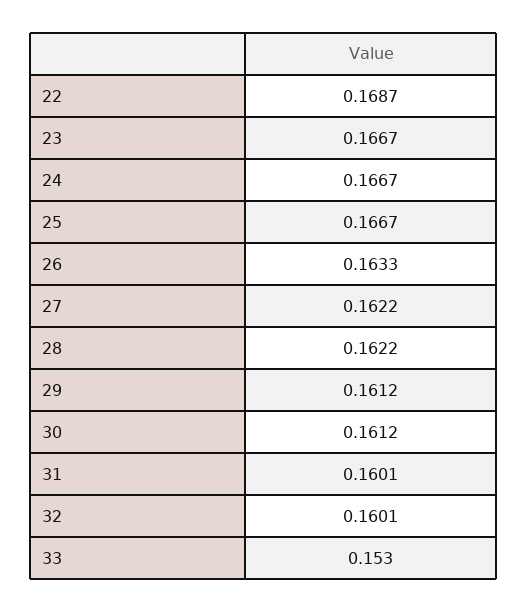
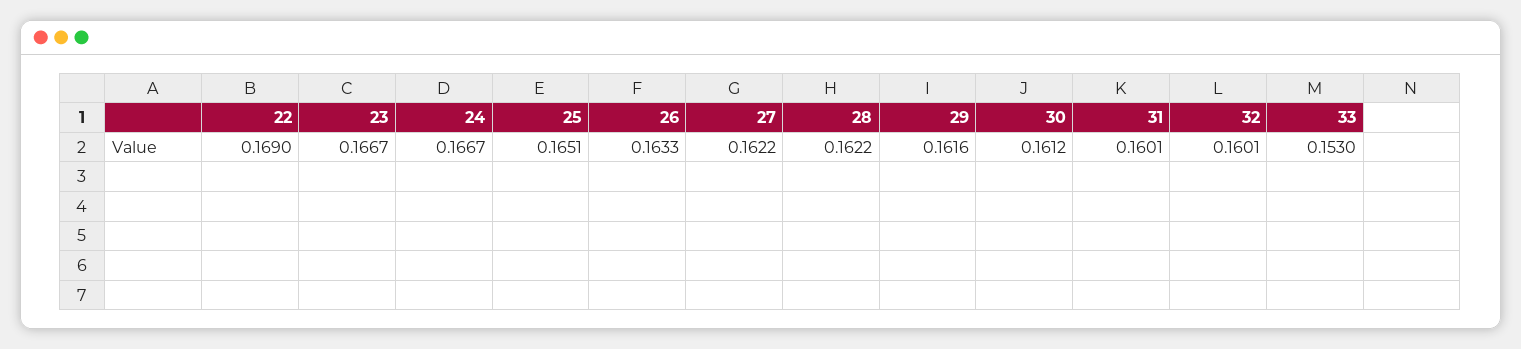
  {
-   "22": 0.1687,
+   "22": 0.169,
    "23": 0.1667,
    "24": 0.1667,
-   "25": 0.1667,
+   "25": 0.1651,
    "26": 0.1633,
    "27": 0.1622,
    "28": 0.1622,
-   "29": 0.1612,
+   "29": 0.1616,
    "30": 0.1612,
    "31": 0.1601,
    "32": 0.1601,
    "33": 0.153
  }

